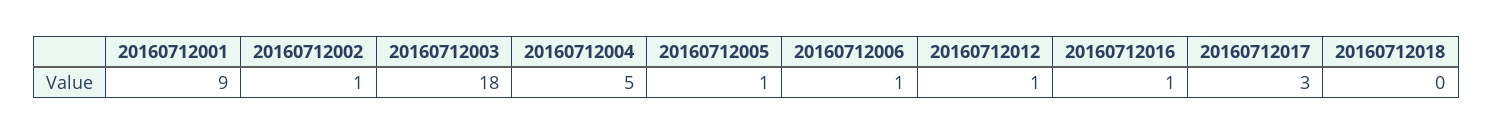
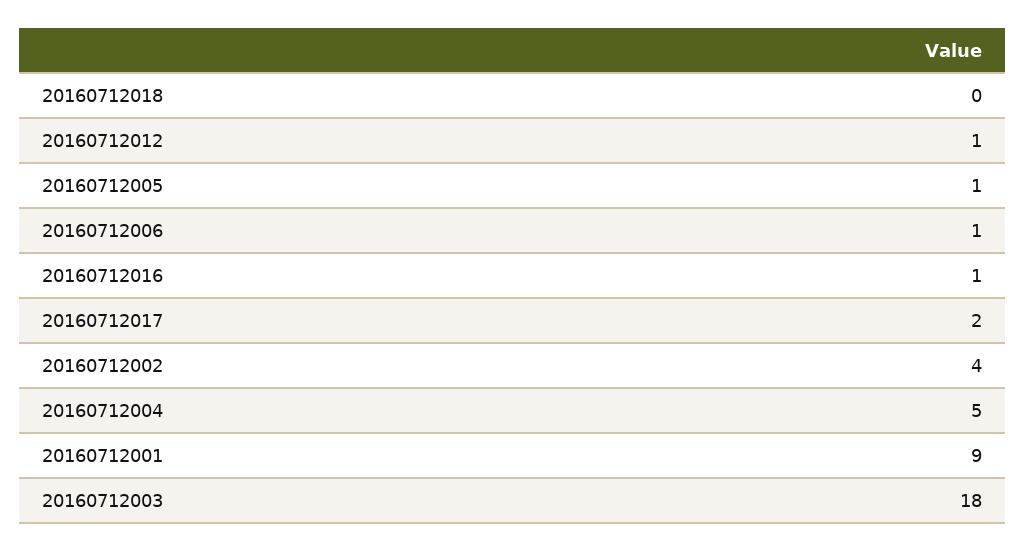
  {
    "20160712001": 9,
-   "20160712002": 1,
+   "20160712002": 4,
    "20160712003": 18,
    "20160712004": 5,
    "20160712005": 1,
    "20160712006": 1,
    "20160712012": 1,
    "20160712016": 1,
-   "20160712017": 3,
+   "20160712017": 2,
    "20160712018": 0
  }

